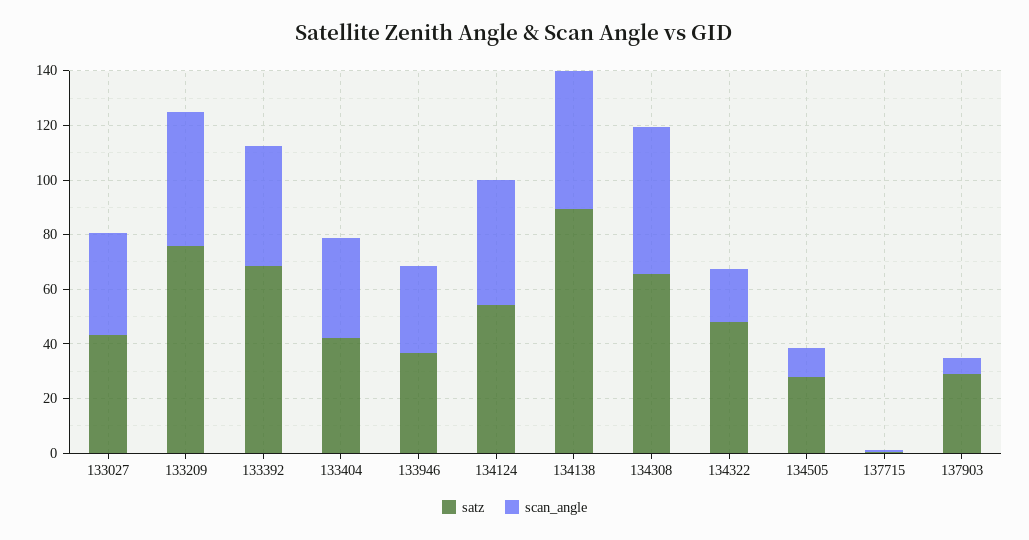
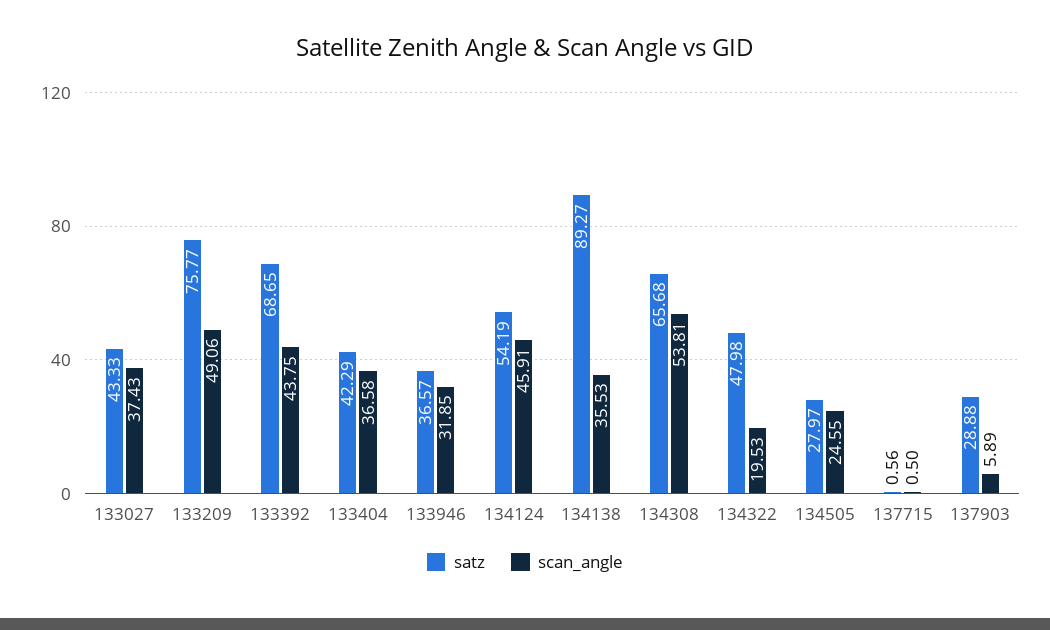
  {
    "satz": {
      "133027": 43.33,
      "133209": 75.77,
      "133392": 68.65,
      "133404": 42.29,
      "133946": 36.57,
      "134124": 54.19,
      "134138": 89.27,
      "134308": 65.68,
      "134322": 47.98,
      "134505": 27.97,
      "137715": 0.56,
      "137903": 28.88
    },
    "scan_angle": {
      "133027": 37.43,
      "133209": 49.06,
      "133392": 43.75,
      "133404": 36.58,
      "133946": 31.85,
      "134124": 45.91,
-     "134138": 50,
+     "134138": 35.53,
      "134308": 53.81,
      "134322": 19.53,
-     "134505": 10,
+     "134505": 24.55,
      "137715": 0.5,
      "137903": 5.89
    }
  }

